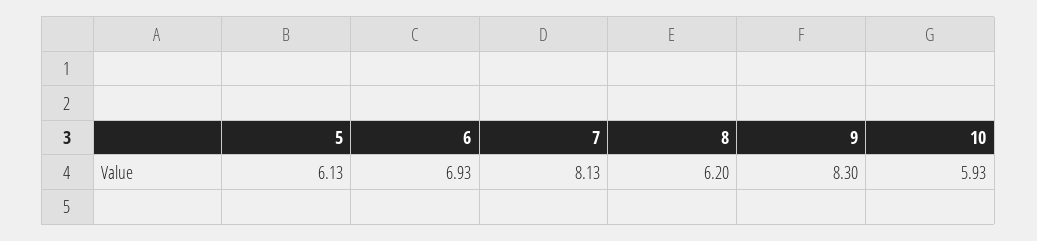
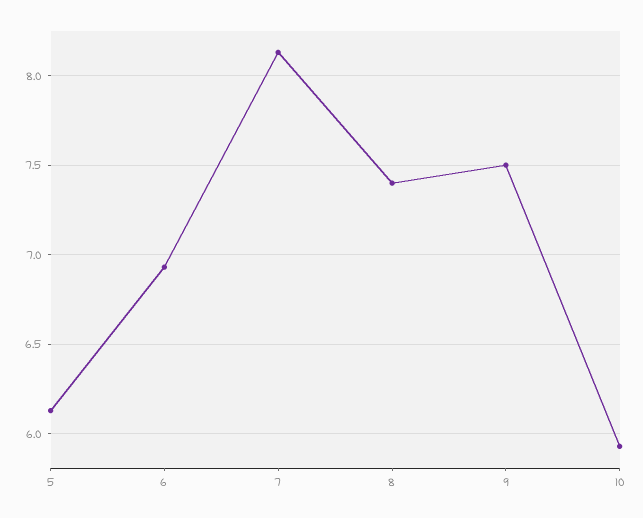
  {
    "5": 6.13,
    "6": 6.93,
    "7": 8.13,
-   "8": 6.2,
+   "8": 7.4,
-   "9": 8.3,
+   "9": 7.5,
    "10": 5.93
  }

